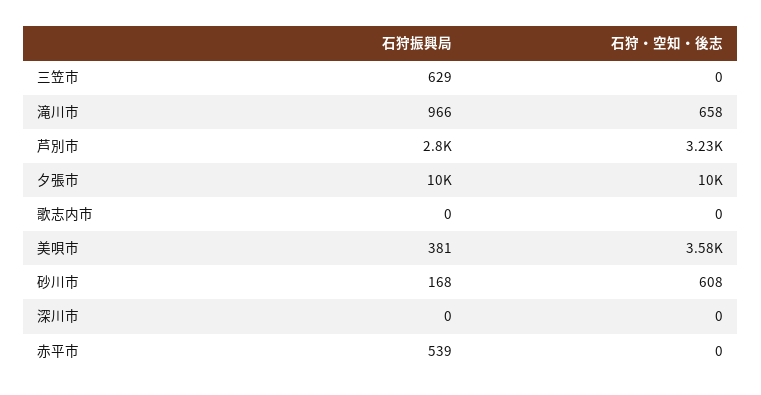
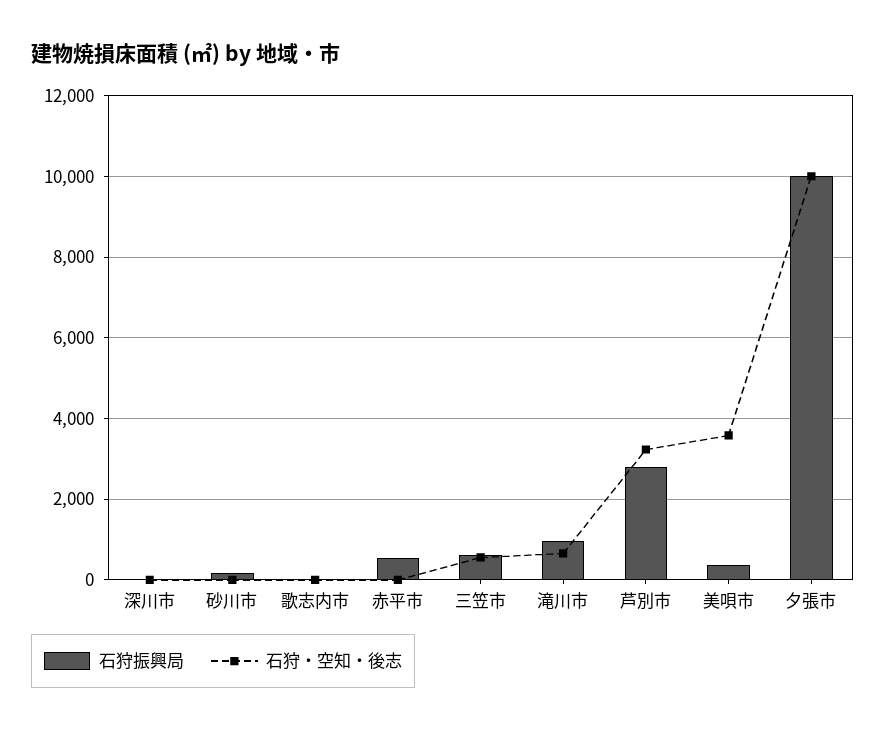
  {
    "石狩振興局": {
      "三笠市": 629,
      "滝川市": 966,
      "芦別市": 2800,
      "夕張市": 10000,
      "歌志内市": 0,
      "美唄市": 381,
      "砂川市": 168,
      "深川市": 0,
      "赤平市": 539
    },
    "石狩・空知・後志": {
-     "三笠市": 0,
+     "三笠市": 600,
      "滝川市": 658,
      "芦別市": 3230,
      "夕張市": 10000,
      "歌志内市": 0,
      "美唄市": 3580,
-     "砂川市": 608,
+     "砂川市": 0,
      "深川市": 0,
      "赤平市": 0
    }
  }

